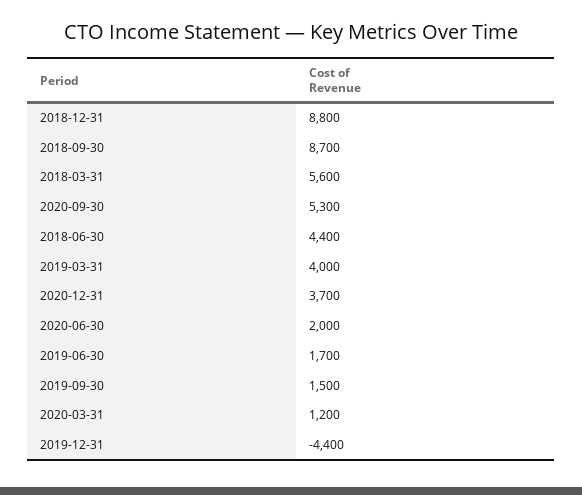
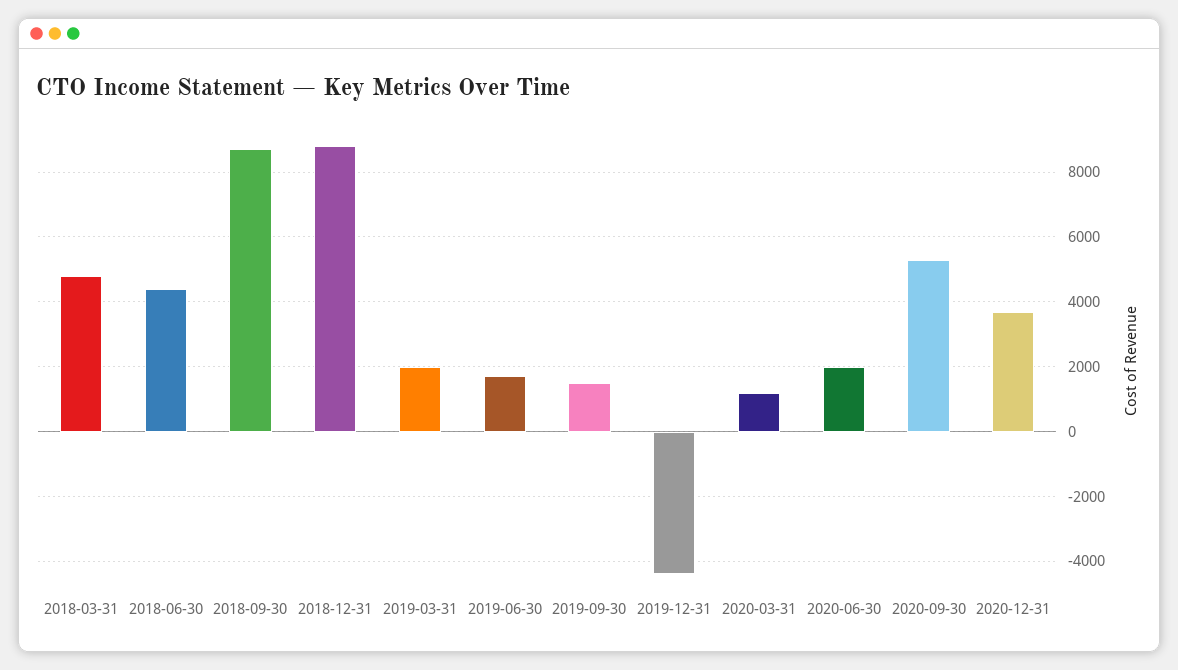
  {
    "2018-12-31": 8800,
    "2018-09-30": 8700,
-   "2018-03-31": 5600,
+   "2018-03-31": 4800,
    "2020-09-30": 5300,
    "2018-06-30": 4400,
-   "2019-03-31": 4000,
+   "2019-03-31": 2000,
    "2020-12-31": 3700,
    "2020-06-30": 2000,
    "2019-06-30": 1700,
    "2019-09-30": 1500,
    "2020-03-31": 1200,
    "2019-12-31": -4400
  }

